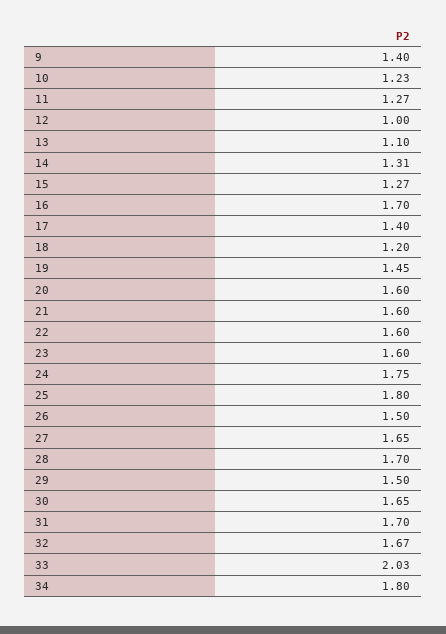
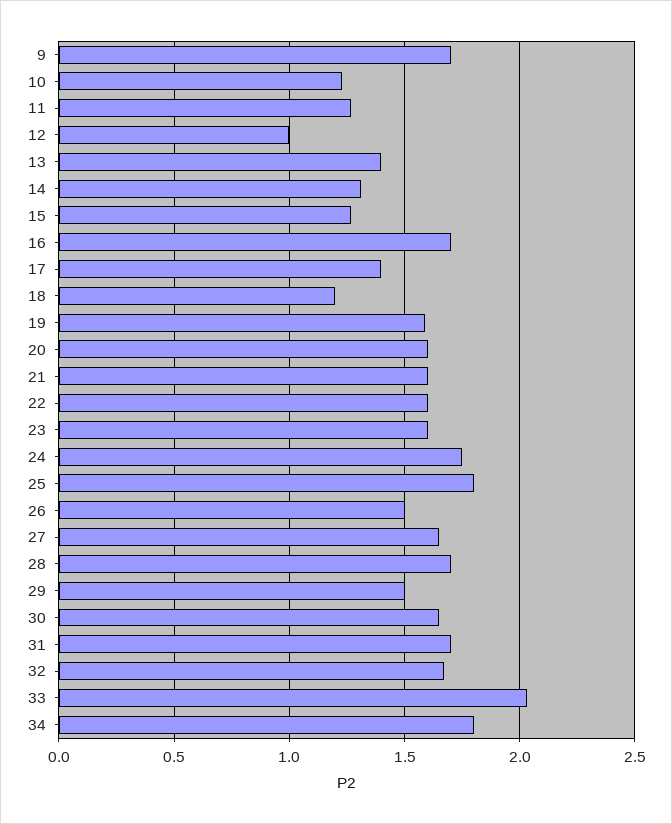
  {
-   "9": 1.4,
+   "9": 1.7,
    "10": 1.23,
    "11": 1.27,
    "12": 1,
-   "13": 1.1,
+   "13": 1.4,
    "14": 1.31,
    "15": 1.27,
    "16": 1.7,
    "17": 1.4,
    "18": 1.2,
-   "19": 1.45,
+   "19": 1.6,
    "20": 1.6,
    "21": 1.6,
    "22": 1.6,
    "23": 1.6,
    "24": 1.75,
    "25": 1.8,
    "26": 1.5,
    "27": 1.65,
    "28": 1.7,
    "29": 1.5,
    "30": 1.65,
    "31": 1.7,
    "32": 1.67,
    "33": 2.03,
    "34": 1.8
  }

